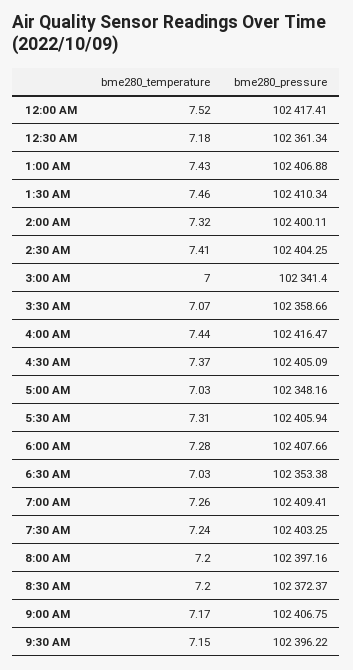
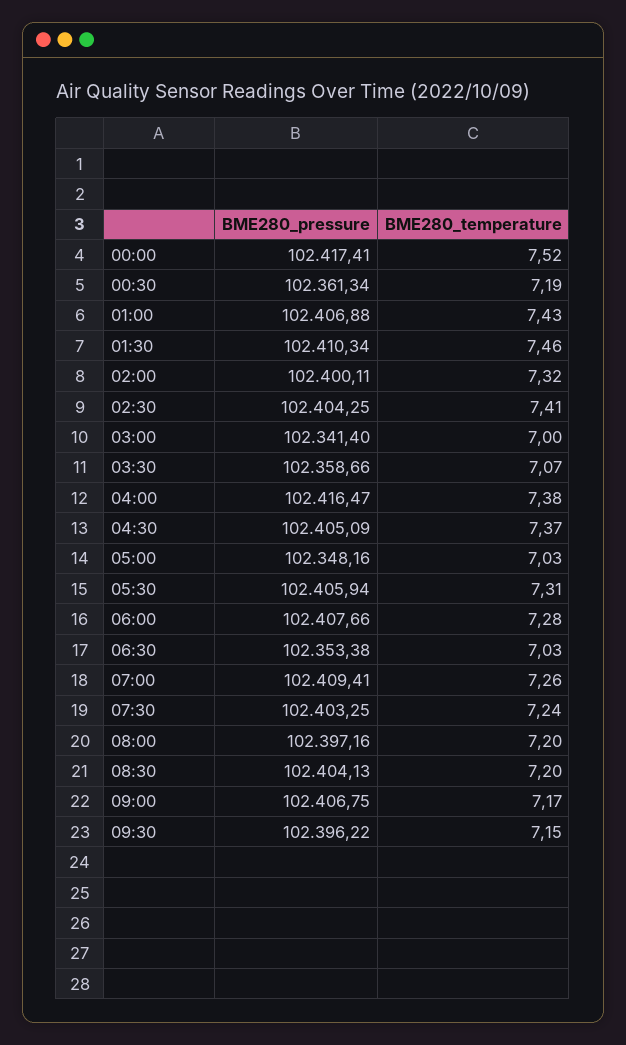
  {
    "bme280_temperature": {
      "12:00 AM": 7.52,
-     "12:30 AM": 7.18,
+     "12:30 AM": 7.19,
      "1:00 AM": 7.43,
      "1:30 AM": 7.46,
      "2:00 AM": 7.32,
      "2:30 AM": 7.41,
      "3:00 AM": 7,
      "3:30 AM": 7.07,
-     "4:00 AM": 7.44,
+     "4:00 AM": 7.38,
      "4:30 AM": 7.37,
      "5:00 AM": 7.03,
      "5:30 AM": 7.31,
      "6:00 AM": 7.28,
      "6:30 AM": 7.03,
      "7:00 AM": 7.26,
      "7:30 AM": 7.24,
      "8:00 AM": 7.2,
      "8:30 AM": 7.2,
      "9:00 AM": 7.17,
      "9:30 AM": 7.15
    },
    "bme280_pressure": {
      "12:00 AM": 102417.41,
      "12:30 AM": 102361.34,
      "1:00 AM": 102406.88,
      "1:30 AM": 102410.34,
      "2:00 AM": 102400.11,
      "2:30 AM": 102404.25,
      "3:00 AM": 102341.4,
      "3:30 AM": 102358.66,
      "4:00 AM": 102416.47,
      "4:30 AM": 102405.09,
      "5:00 AM": 102348.16,
      "5:30 AM": 102405.94,
      "6:00 AM": 102407.66,
      "6:30 AM": 102353.38,
      "7:00 AM": 102409.41,
      "7:30 AM": 102403.25,
      "8:00 AM": 102397.16,
-     "8:30 AM": 102372.37,
+     "8:30 AM": 102404.13,
      "9:00 AM": 102406.75,
      "9:30 AM": 102396.22
    }
  }

